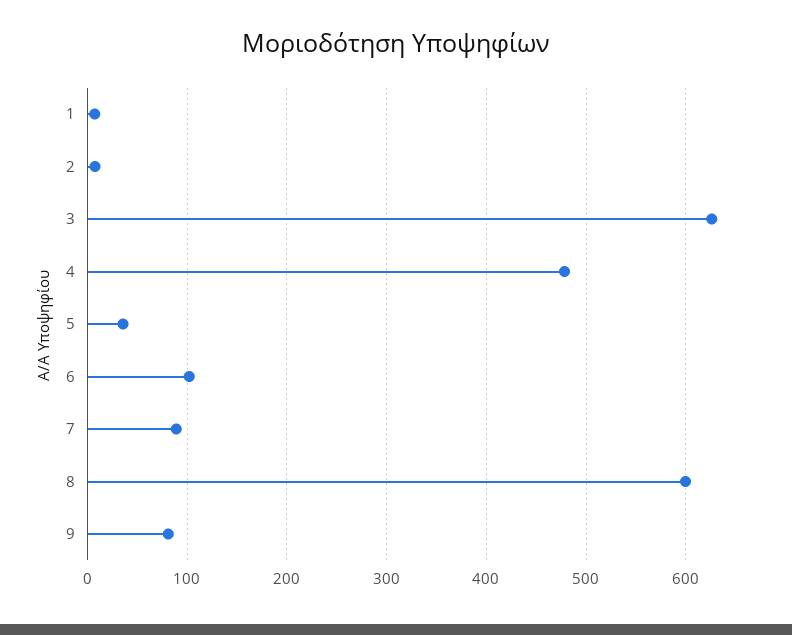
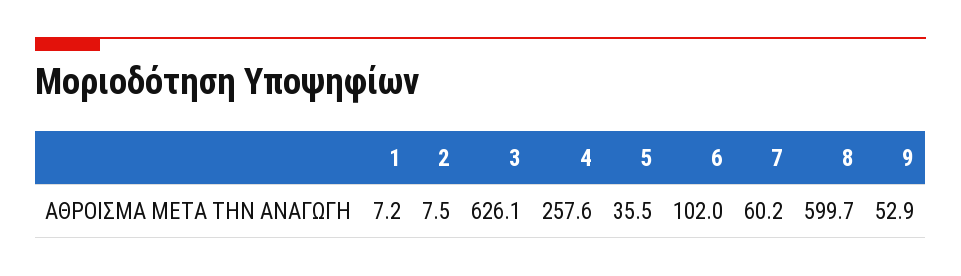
  {
    "1": 7.2,
    "2": 7.5,
    "3": 626.1,
-   "4": 480,
+   "4": 257.6,
    "5": 35.5,
    "6": 102,
-   "7": 90,
+   "7": 60.2,
    "8": 599.7,
-   "9": 80
+   "9": 52.9
  }

